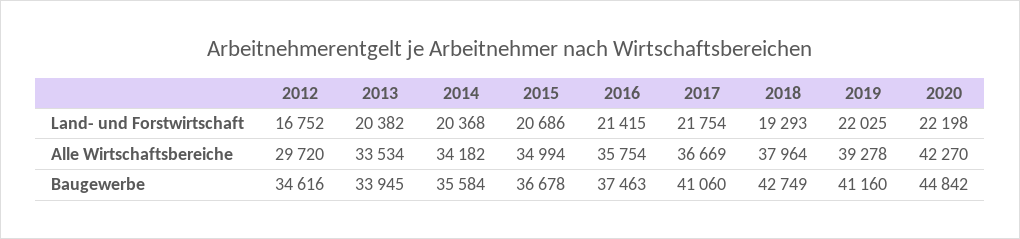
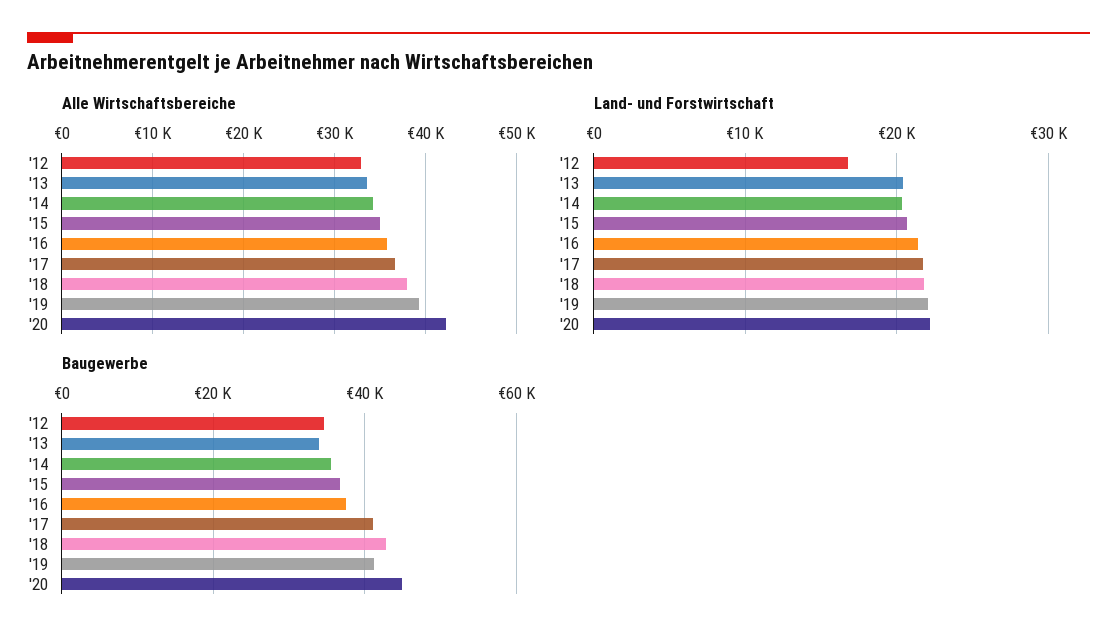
  {
    "Land- und Forstwirtschaft": {
      "2012": 16752,
      "2013": 20382,
      "2014": 20368,
      "2015": 20686,
      "2016": 21415,
      "2017": 21754,
-     "2018": 19293,
+     "2018": 22000,
      "2019": 22025,
      "2020": 22198
    },
    "Alle Wirtschaftsbereiche": {
-     "2012": 29720,
+     "2012": 33000,
      "2013": 33534,
      "2014": 34182,
      "2015": 34994,
      "2016": 35754,
      "2017": 36669,
      "2018": 37964,
      "2019": 39278,
      "2020": 42270
    },
    "Baugewerbe": {
      "2012": 34616,
      "2013": 33945,
      "2014": 35584,
      "2015": 36678,
      "2016": 37463,
      "2017": 41060,
      "2018": 42749,
      "2019": 41160,
      "2020": 44842
    }
  }

